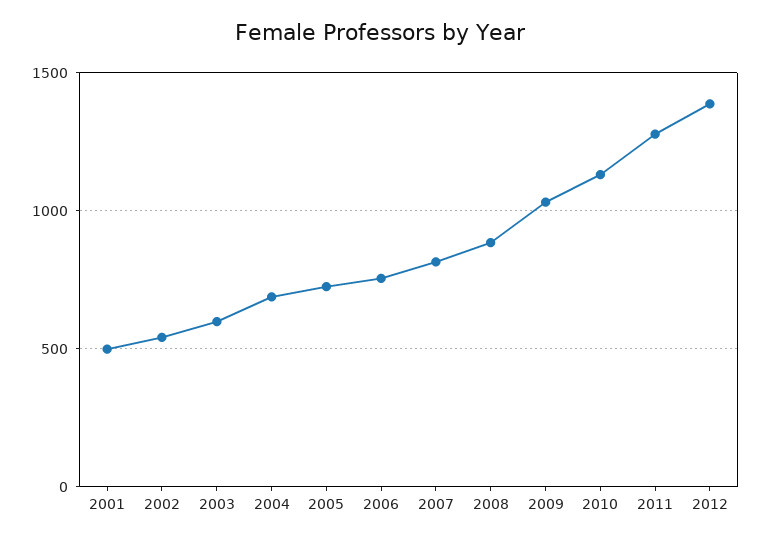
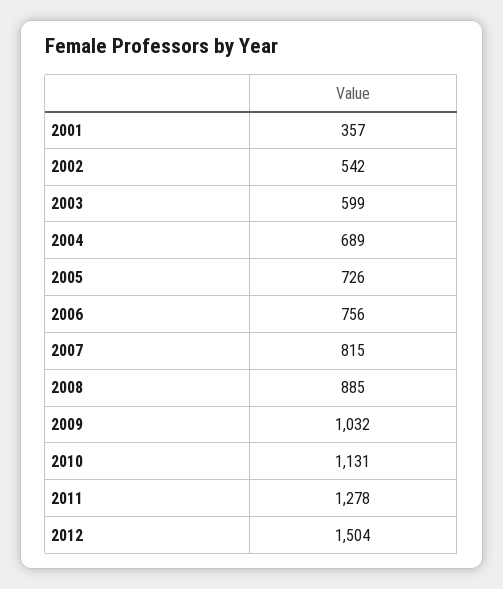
  {
-   "2001": 500,
+   "2001": 357,
    "2002": 542,
    "2003": 599,
    "2004": 689,
    "2005": 726,
    "2006": 756,
    "2007": 815,
    "2008": 885,
    "2009": 1032,
    "2010": 1131,
    "2011": 1278,
-   "2012": 1400
+   "2012": 1504
  }

